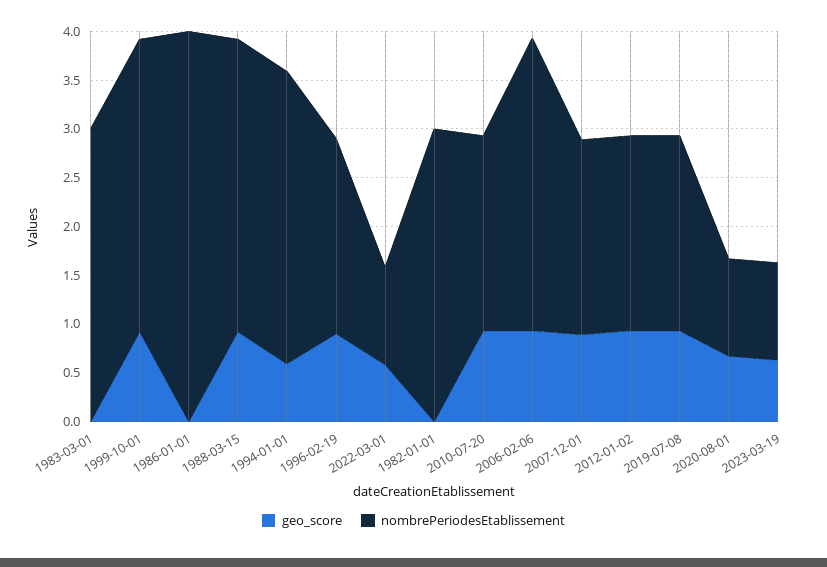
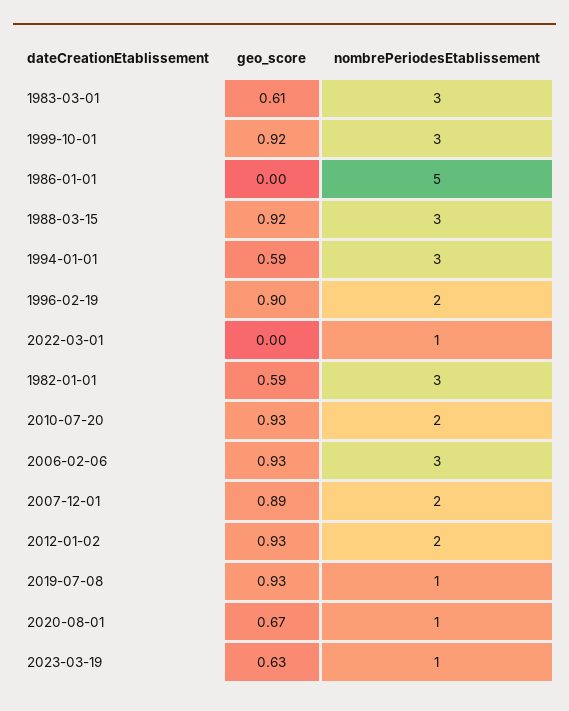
  {
    "geo_score": {
-     "1983-03-01": 0,
+     "1983-03-01": 0.61,
      "1999-10-01": 0.92,
      "1986-01-01": 0,
      "1988-03-15": 0.92,
      "1994-01-01": 0.59,
      "1996-02-19": 0.9,
-     "2022-03-01": 0.6,
+     "2022-03-01": 0,
-     "1982-01-01": 0,
+     "1982-01-01": 0.59,
      "2010-07-20": 0.93,
      "2006-02-06": 0.93,
      "2007-12-01": 0.89,
      "2012-01-02": 0.93,
      "2019-07-08": 0.93,
      "2020-08-01": 0.67,
      "2023-03-19": 0.63
    },
    "nombrePeriodesEtablissement": {
      "1983-03-01": 3,
      "1999-10-01": 3,
-     "1986-01-01": 4,
+     "1986-01-01": 5,
      "1988-03-15": 3,
      "1994-01-01": 3,
      "1996-02-19": 2,
      "2022-03-01": 1,
      "1982-01-01": 3,
      "2010-07-20": 2,
      "2006-02-06": 3,
      "2007-12-01": 2,
      "2012-01-02": 2,
-     "2019-07-08": 2,
+     "2019-07-08": 1,
      "2020-08-01": 1,
      "2023-03-19": 1
    }
  }

